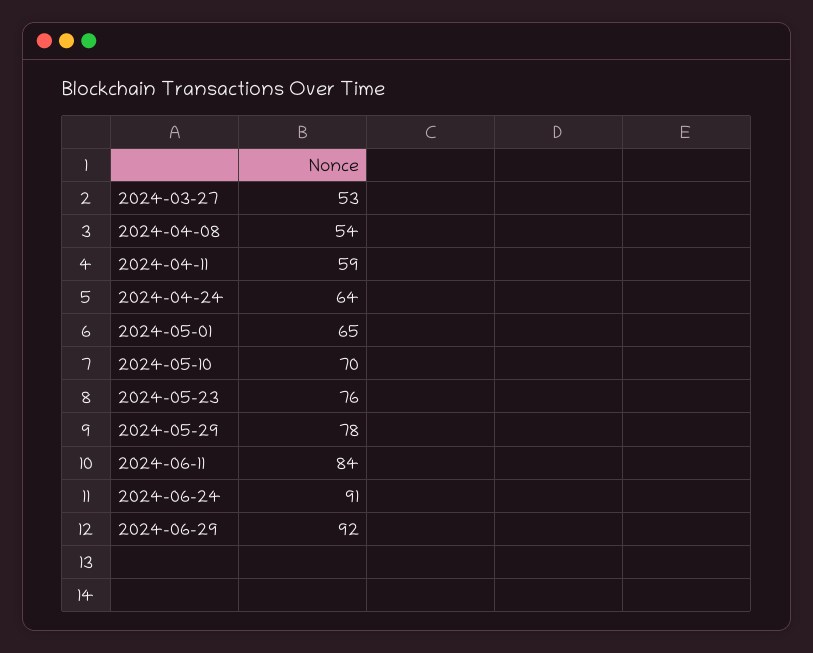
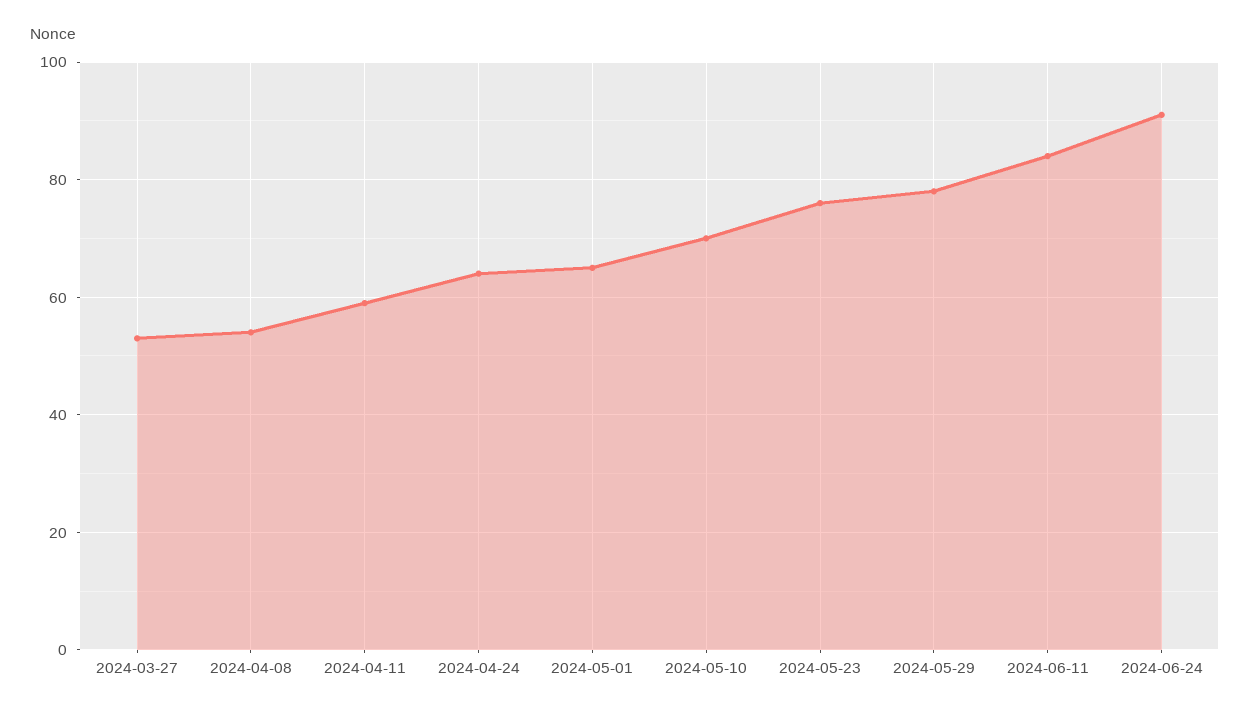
  {
    "2024-03-27": 53,
    "2024-04-08": 54,
    "2024-04-11": 59,
    "2024-04-24": 64,
    "2024-05-01": 65,
    "2024-05-10": 70,
    "2024-05-23": 76,
    "2024-05-29": 78,
    "2024-06-11": 84,
-   "2024-06-24": 91,
+   "2024-06-24": 91
-   "2024-06-29": 92
  }

